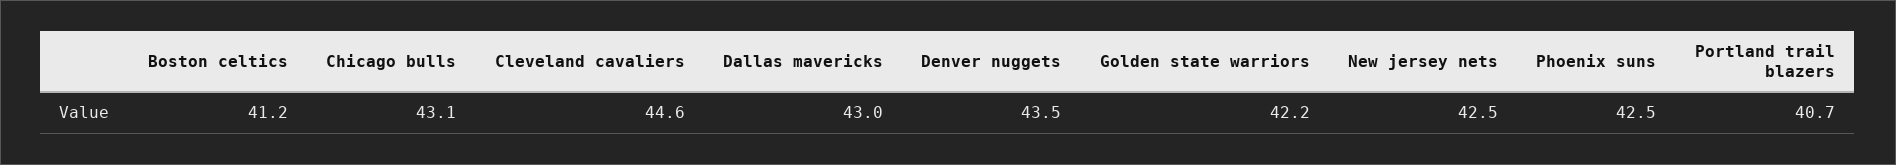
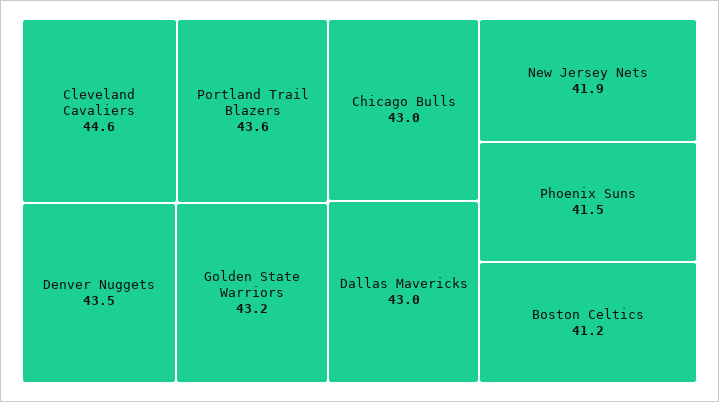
  {
    "Boston celtics": 41.2,
-   "Chicago bulls": 43.1,
+   "Chicago bulls": 43,
    "Cleveland cavaliers": 44.6,
    "Dallas mavericks": 43,
    "Denver nuggets": 43.5,
-   "Golden state warriors": 42.2,
+   "Golden state warriors": 43.2,
-   "New jersey nets": 42.5,
+   "New jersey nets": 41.9,
-   "Phoenix suns": 42.5,
+   "Phoenix suns": 41.5,
-   "Portland trail blazers": 40.7
+   "Portland trail blazers": 43.6
  }

